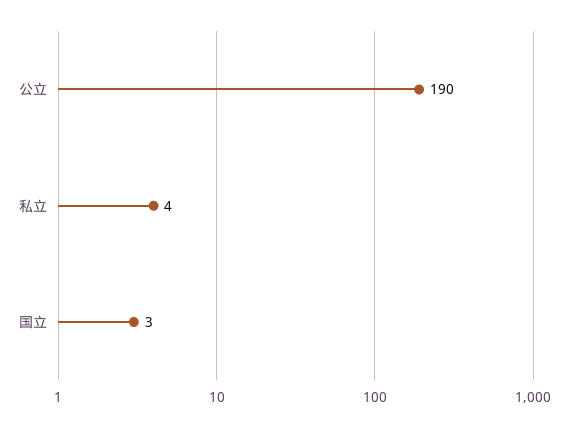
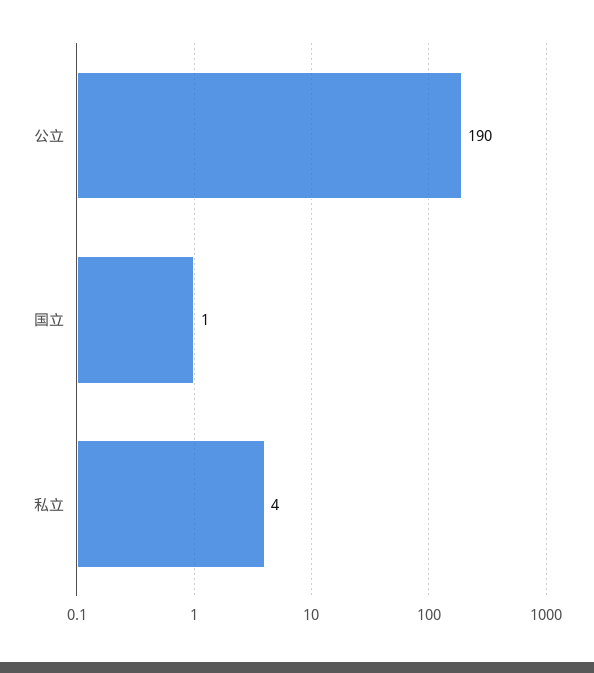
  {
    "公立": 190,
    "私立": 4,
-   "国立": 3
+   "国立": 1
  }

